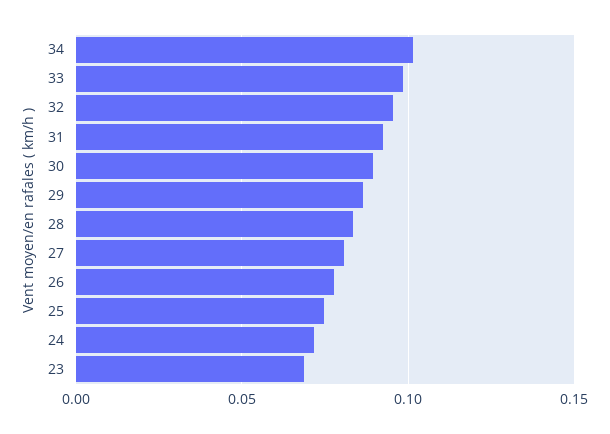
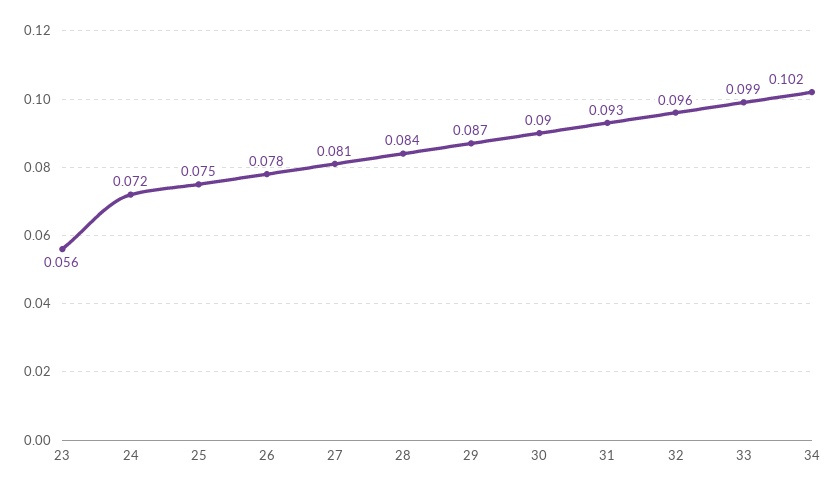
  {
    "34": 0.102,
    "33": 0.099,
    "32": 0.096,
    "31": 0.093,
    "30": 0.09,
    "29": 0.087,
    "28": 0.084,
    "27": 0.081,
    "26": 0.078,
    "25": 0.075,
    "24": 0.072,
-   "23": 0.07
+   "23": 0.056
  }

